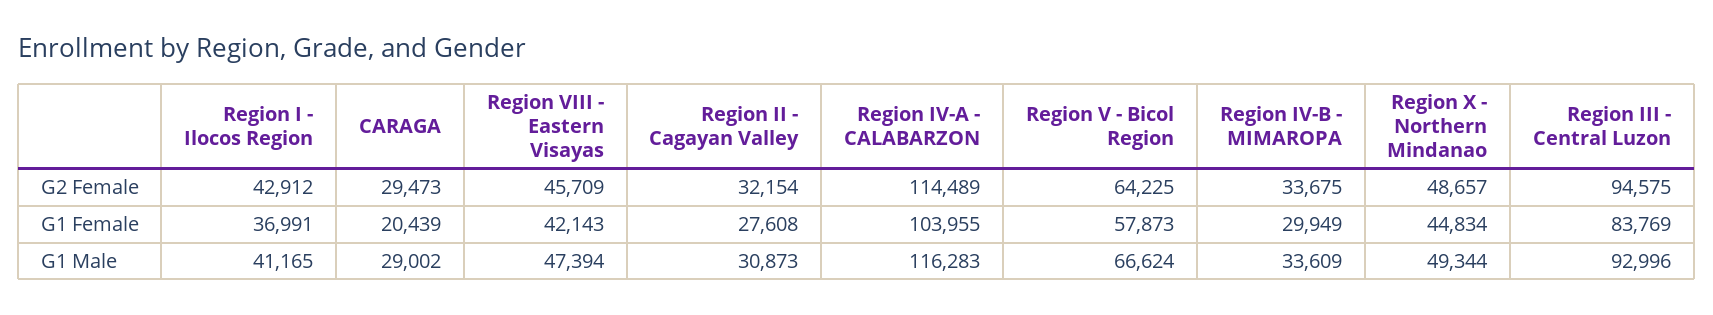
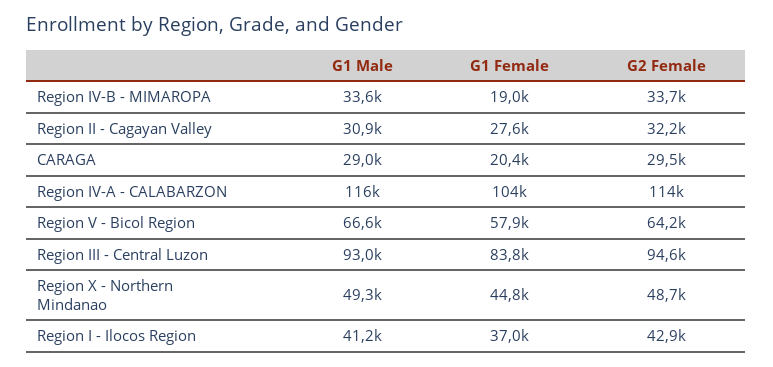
  {
    "Region I - Ilocos Region": {
      "G2 Female": 42912,
      "G1 Female": 36991,
      "G1 Male": 41165
    },
    "CARAGA": {
      "G2 Female": 29473,
      "G1 Female": 20439,
      "G1 Male": 29002
    },
-   "Region VIII - Eastern Visayas": {
-     "G2 Female": 45709,
-     "G1 Female": 42143,
-     "G1 Male": 47394
-   },
    "Region II - Cagayan Valley": {
      "G2 Female": 32154,
      "G1 Female": 27608,
      "G1 Male": 30873
    },
    "Region IV-A - CALABARZON": {
      "G2 Female": 114489,
      "G1 Female": 103955,
      "G1 Male": 116283
    },
    "Region V - Bicol Region": {
      "G2 Female": 64225,
      "G1 Female": 57873,
      "G1 Male": 66624
    },
    "Region IV-B - MIMAROPA": {
      "G2 Female": 33675,
-     "G1 Female": 29949,
+     "G1 Female": 19000,
      "G1 Male": 33609
    },
    "Region X - Northern Mindanao": {
      "G2 Female": 48657,
      "G1 Female": 44834,
      "G1 Male": 49344
    },
    "Region III - Central Luzon": {
      "G2 Female": 94575,
      "G1 Female": 83769,
      "G1 Male": 92996
    }
  }

